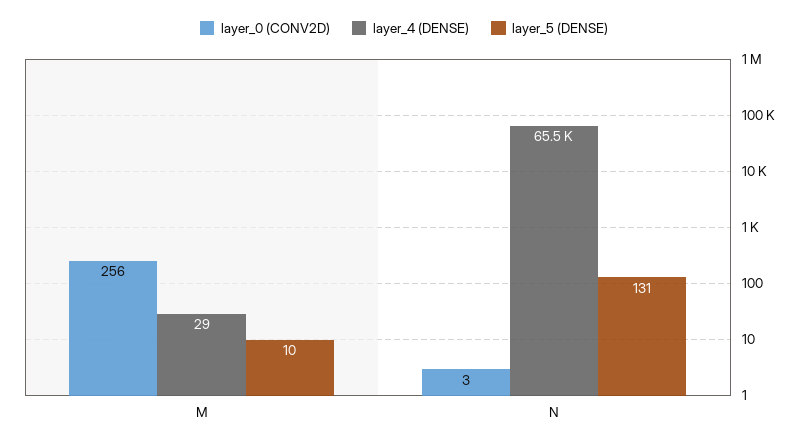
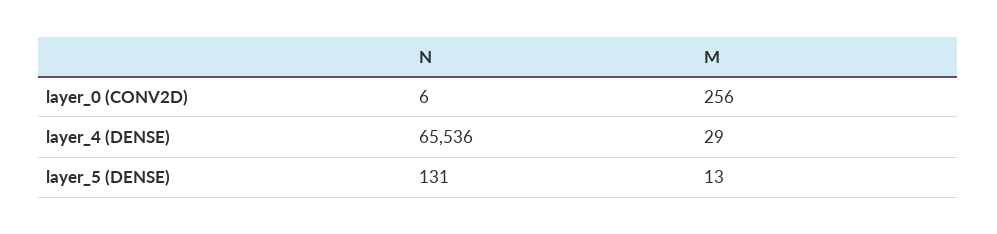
  {
    "layer_0 (CONV2D)": {
      "M": 256,
-     "N": 3
+     "N": 6
    },
    "layer_4 (DENSE)": {
      "M": 29,
      "N": 65536
    },
    "layer_5 (DENSE)": {
-     "M": 10,
+     "M": 13,
      "N": 131
    }
  }

